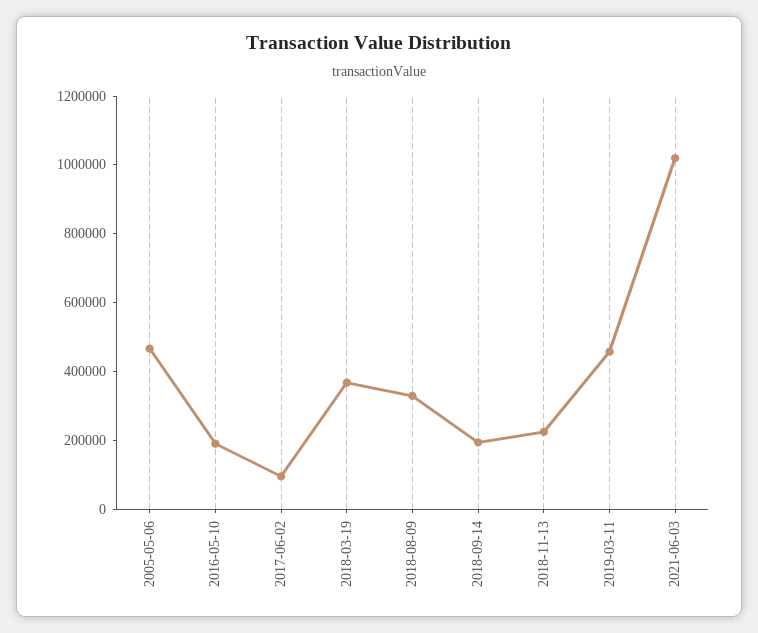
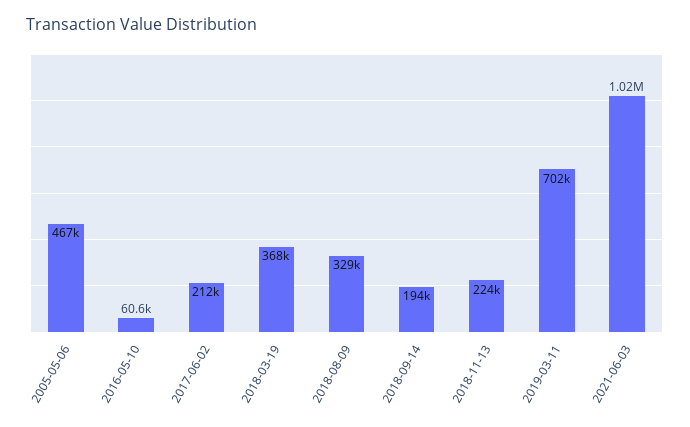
  {
    "2005-05-06": 467000,
-   "2016-05-10": 200000,
+   "2016-05-10": 60600,
-   "2017-06-02": 100000,
+   "2017-06-02": 212000,
    "2018-03-19": 368000,
    "2018-08-09": 329000,
    "2018-09-14": 194000,
    "2018-11-13": 224000,
-   "2019-03-11": 450000,
+   "2019-03-11": 702000,
    "2021-06-03": 1020000
  }

